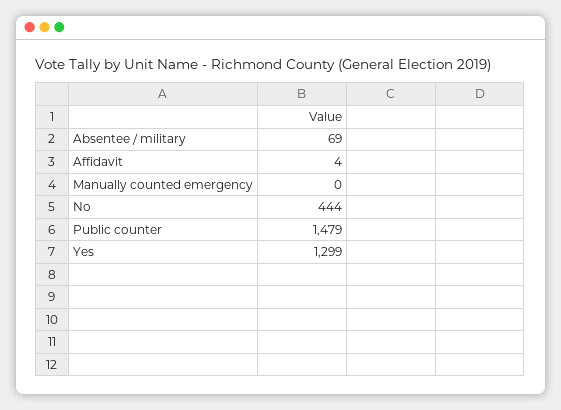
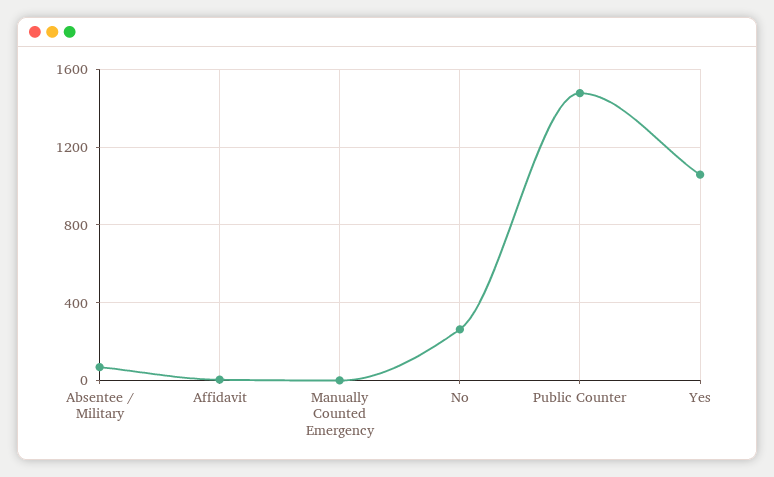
  {
    "Absentee / military": 69,
    "Affidavit": 4,
    "Manually counted emergency": 0,
-   "No": 444,
+   "No": 250,
    "Public counter": 1479,
-   "Yes": 1299
+   "Yes": 1050
  }

